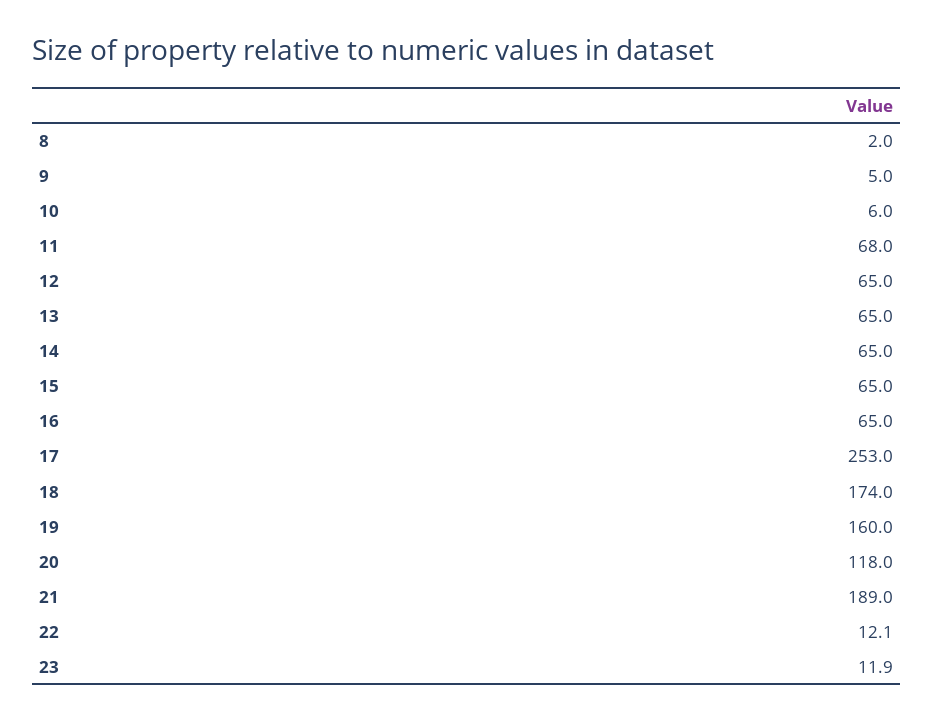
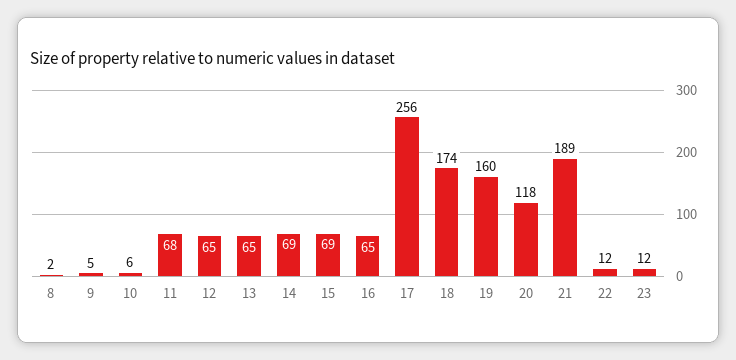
  {
    "8": 2,
    "9": 5,
    "10": 6,
    "11": 68,
    "12": 65,
    "13": 65,
-   "14": 65,
+   "14": 69,
-   "15": 65,
+   "15": 69,
    "16": 65,
-   "17": 253,
+   "17": 256,
    "18": 174,
    "19": 160,
    "20": 118,
    "21": 189,
    "22": 12.1,
    "23": 11.9
  }

